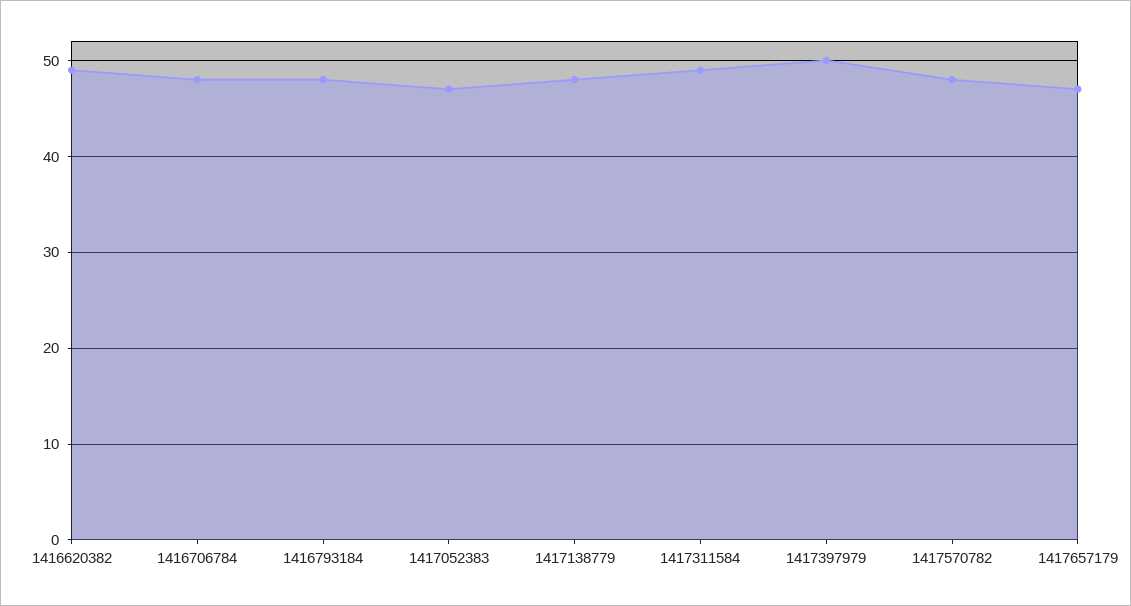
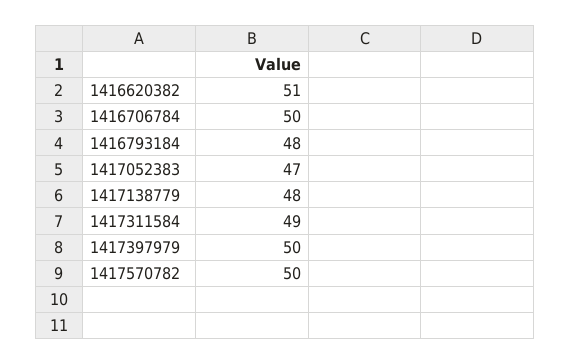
  {
-   "1416620382": 49,
+   "1416620382": 51,
-   "1416706784": 48,
+   "1416706784": 50,
    "1416793184": 48,
    "1417052383": 47,
    "1417138779": 48,
    "1417311584": 49,
    "1417397979": 50,
-   "1417570782": 48,
+   "1417570782": 50
-   "1417657179": 47
  }

